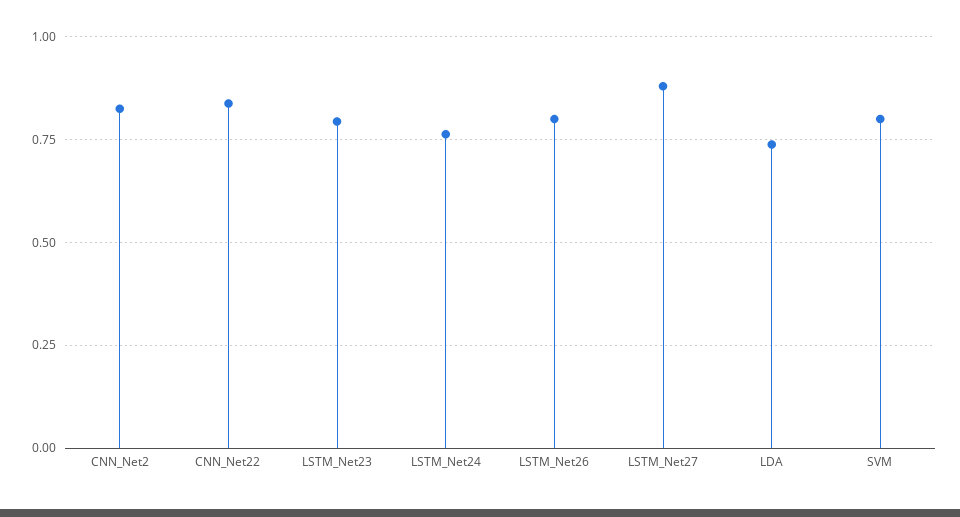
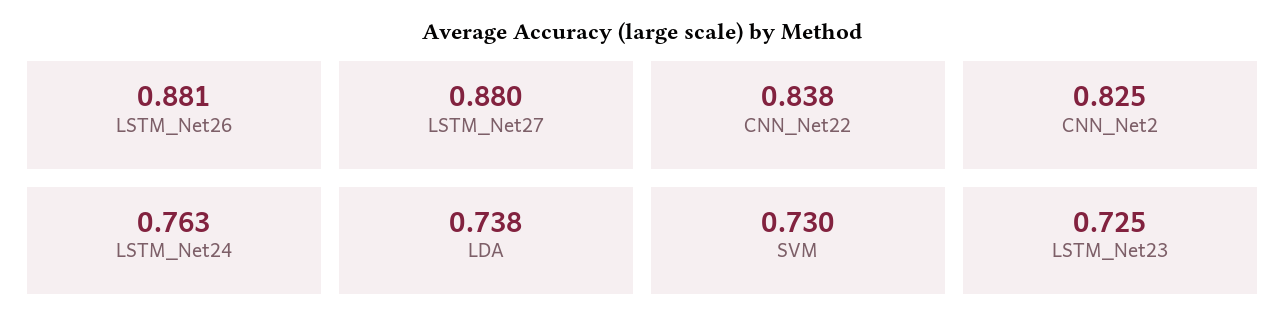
  {
    "CNN_Net2": 0.825,
    "CNN_Net22": 0.838,
-   "LSTM_Net23": 0.8,
+   "LSTM_Net23": 0.725,
    "LSTM_Net24": 0.763,
-   "LSTM_Net26": 0.8,
+   "LSTM_Net26": 0.881,
    "LSTM_Net27": 0.88,
    "LDA": 0.738,
-   "SVM": 0.8
+   "SVM": 0.73
  }

